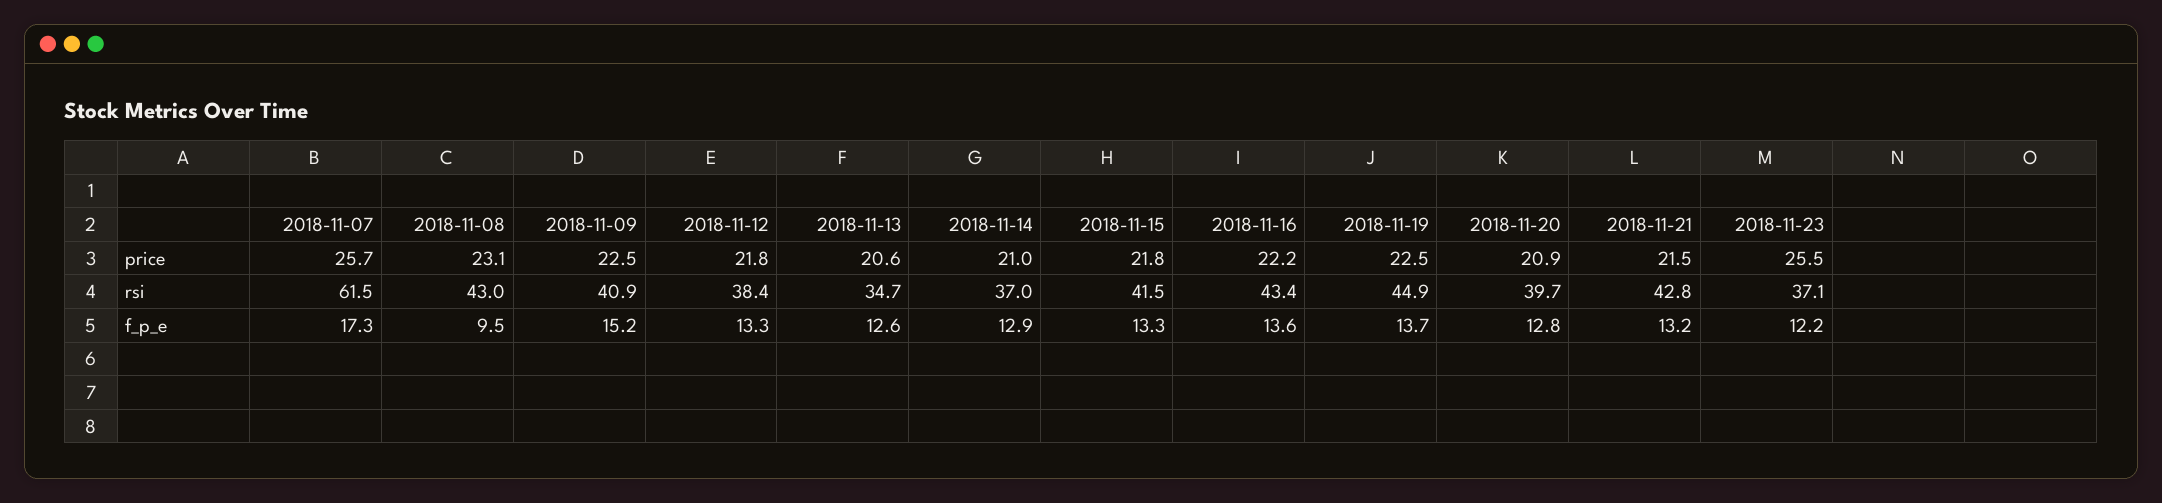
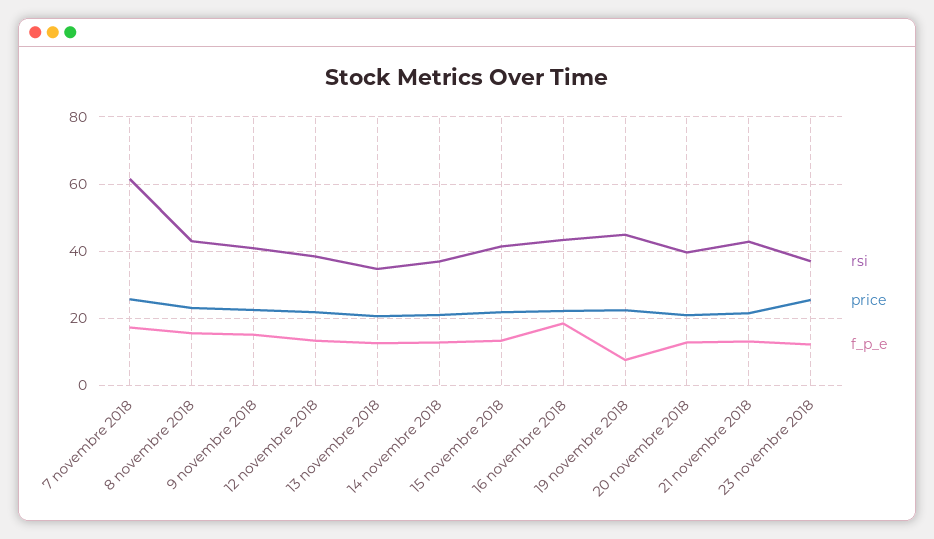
  {
    "price": {
      "2018-11-07": 25.7,
      "2018-11-08": 23.1,
      "2018-11-09": 22.5,
      "2018-11-12": 21.8,
      "2018-11-13": 20.6,
      "2018-11-14": 21,
      "2018-11-15": 21.8,
      "2018-11-16": 22.2,
      "2018-11-19": 22.5,
      "2018-11-20": 20.9,
      "2018-11-21": 21.5,
      "2018-11-23": 25.5
    },
    "rsi": {
      "2018-11-07": 61.5,
      "2018-11-08": 43,
      "2018-11-09": 40.9,
      "2018-11-12": 38.4,
      "2018-11-13": 34.7,
      "2018-11-14": 37,
      "2018-11-15": 41.5,
      "2018-11-16": 43.4,
      "2018-11-19": 44.9,
      "2018-11-20": 39.7,
      "2018-11-21": 42.8,
      "2018-11-23": 37.1
    },
    "f_p_e": {
      "2018-11-07": 17.3,
-     "2018-11-08": 9.5,
+     "2018-11-08": 16,
      "2018-11-09": 15.2,
      "2018-11-12": 13.3,
      "2018-11-13": 12.6,
      "2018-11-14": 12.9,
      "2018-11-15": 13.3,
-     "2018-11-16": 13.6,
+     "2018-11-16": 18,
-     "2018-11-19": 13.7,
+     "2018-11-19": 8,
      "2018-11-20": 12.8,
      "2018-11-21": 13.2,
      "2018-11-23": 12.2
    }
  }

